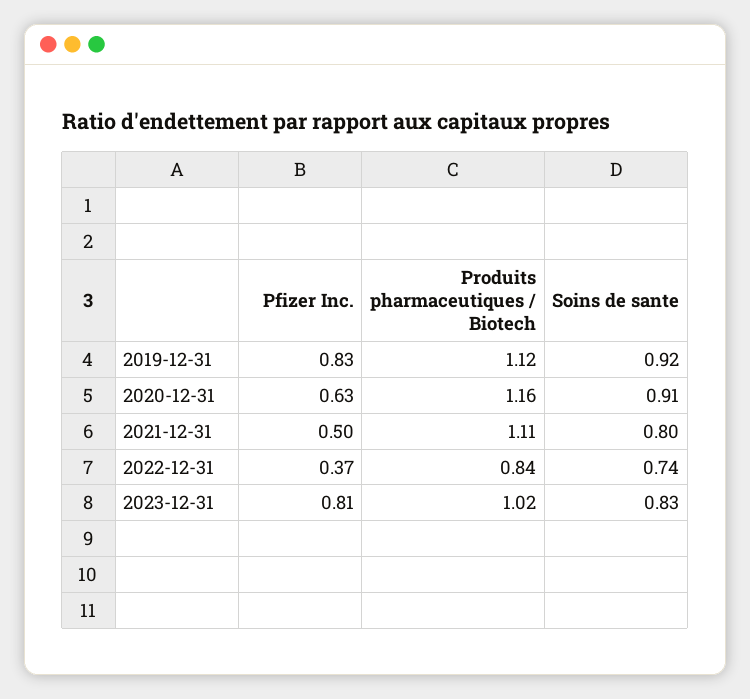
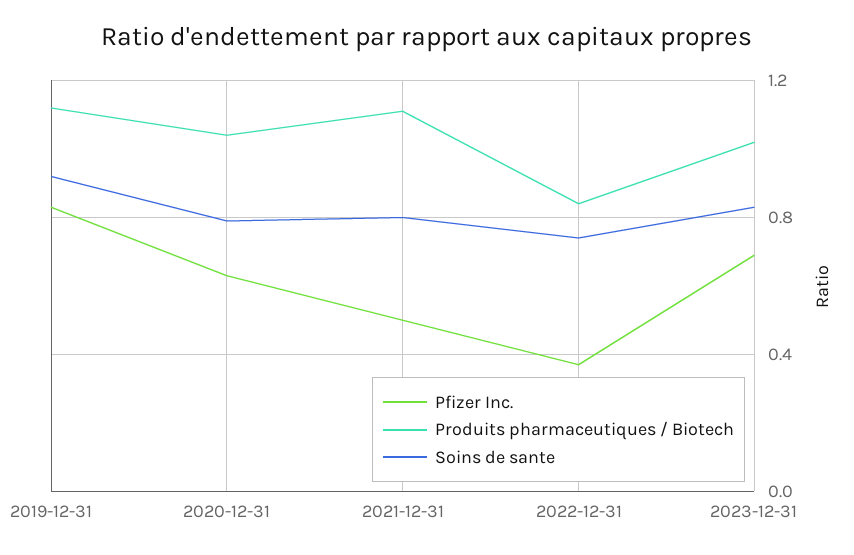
  {
    "Pfizer Inc.": {
      "2019-12-31": 0.83,
      "2020-12-31": 0.63,
      "2021-12-31": 0.5,
      "2022-12-31": 0.37,
-     "2023-12-31": 0.81
+     "2023-12-31": 0.7
    },
    "Produits pharmaceutiques / Biotech": {
      "2019-12-31": 1.12,
-     "2020-12-31": 1.16,
+     "2020-12-31": 1.05,
      "2021-12-31": 1.11,
      "2022-12-31": 0.84,
      "2023-12-31": 1.02
    },
    "Soins de sante": {
      "2019-12-31": 0.92,
-     "2020-12-31": 0.91,
+     "2020-12-31": 0.8,
      "2021-12-31": 0.8,
      "2022-12-31": 0.74,
      "2023-12-31": 0.83
    }
  }

